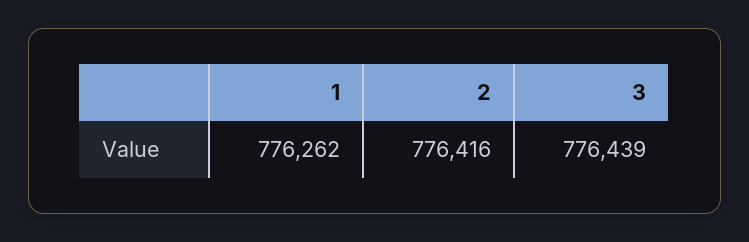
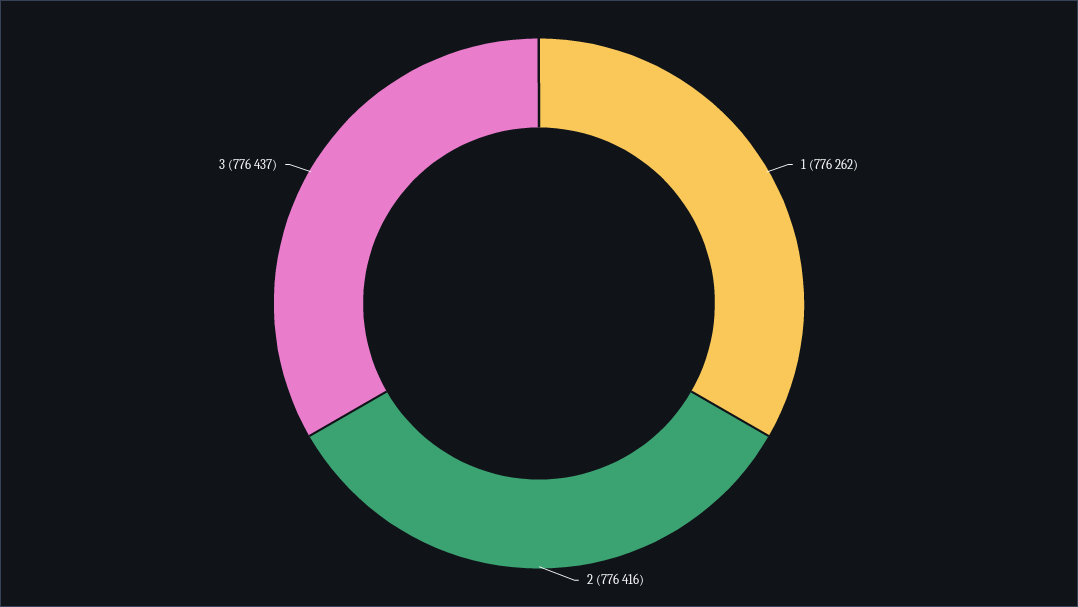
  {
    "1": 776262,
    "2": 776416,
-   "3": 776439
+   "3": 776437
  }

